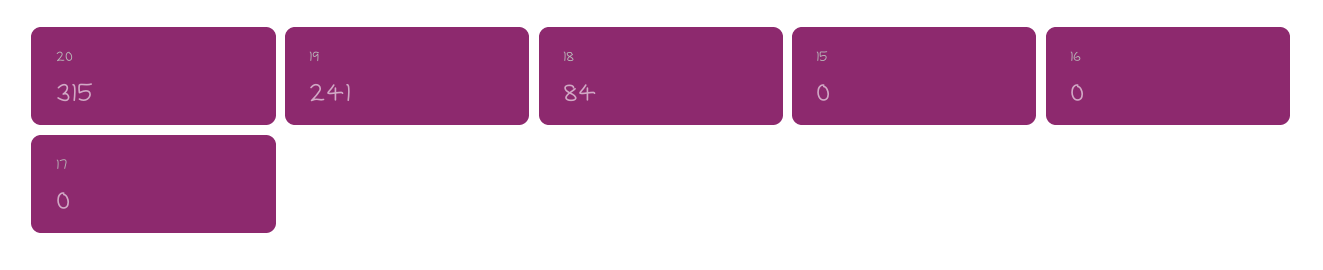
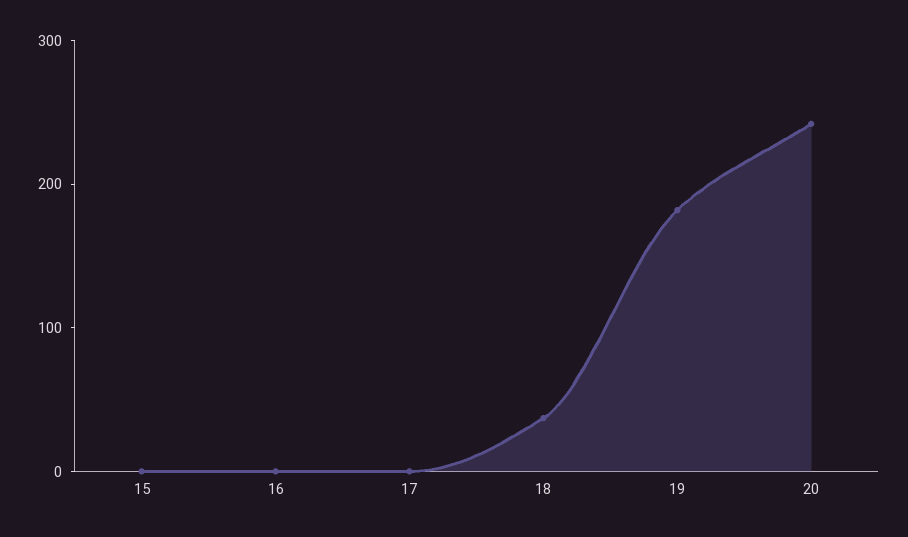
  {
-   "20": 315,
+   "20": 240,
-   "19": 241,
+   "19": 180,
-   "18": 84,
+   "18": 40,
    "15": 0,
    "16": 0,
    "17": 0
  }

